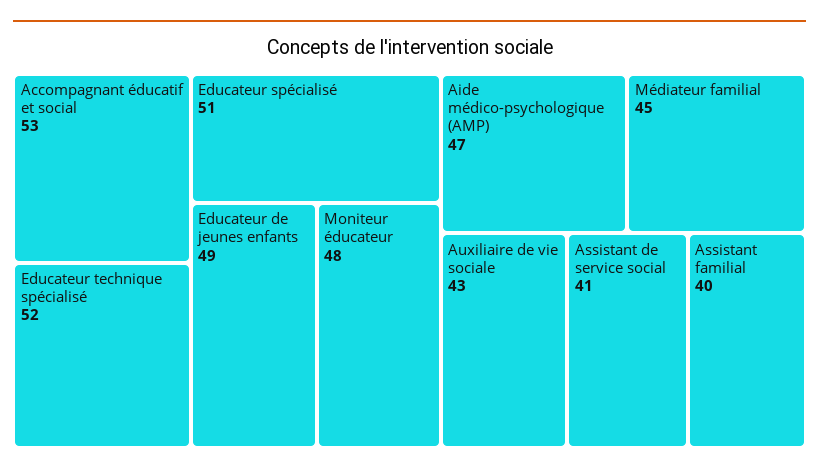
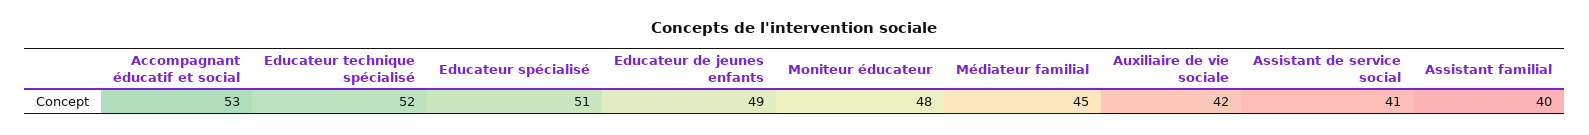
  {
    "Accompagnant éducatif et social": 53,
    "Educateur technique spécialisé": 52,
    "Educateur spécialisé": 51,
    "Educateur de jeunes enfants": 49,
    "Moniteur éducateur": 48,
-   "Aide médico-psychologique (AMP)": 47,
    "Médiateur familial": 45,
-   "Auxiliaire de vie sociale": 43,
+   "Auxiliaire de vie sociale": 42,
    "Assistant de service social": 41,
    "Assistant familial": 40
  }

